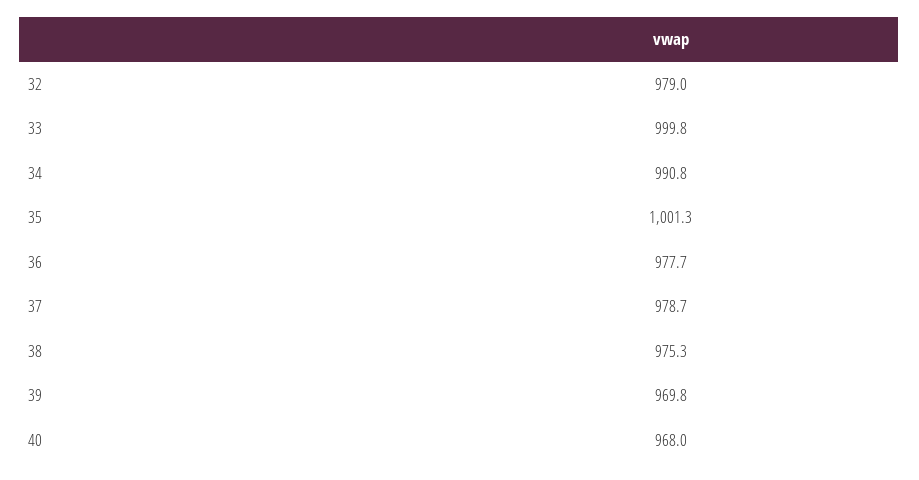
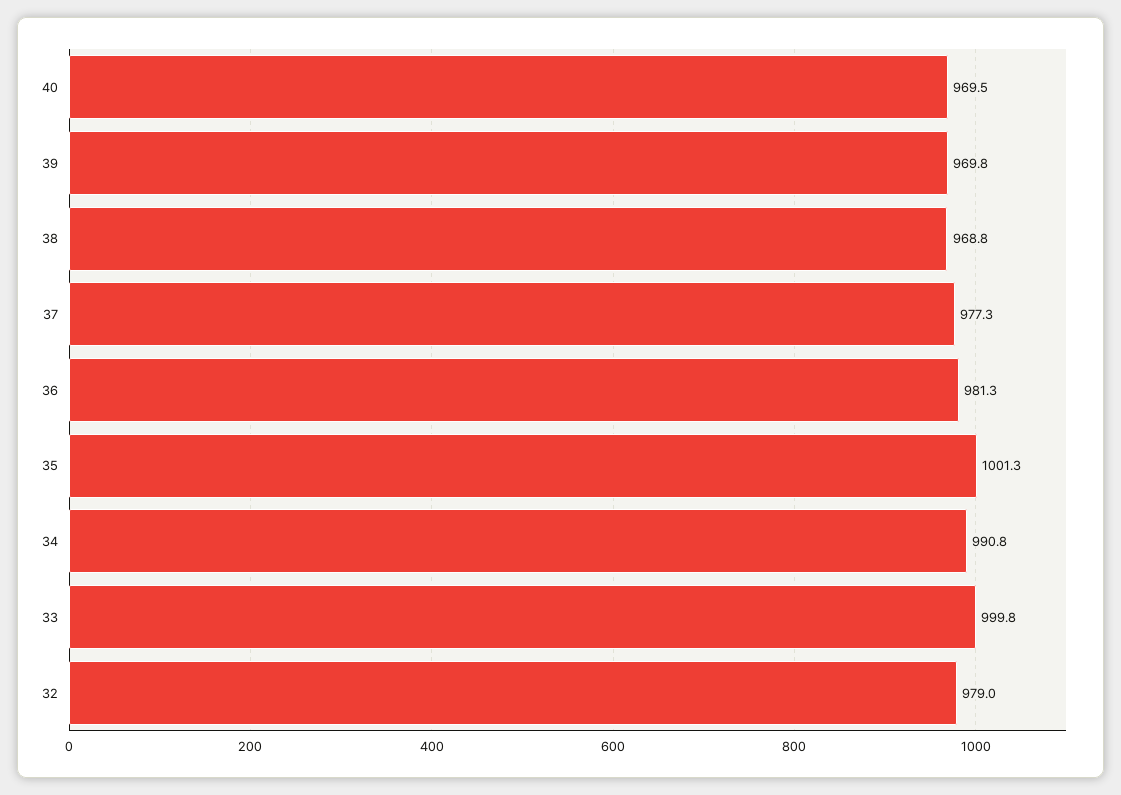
  {
    "32": 979,
    "33": 999.8,
    "34": 990.8,
    "35": 1001.3,
-   "36": 977.7,
+   "36": 981.3,
-   "37": 978.7,
+   "37": 977.3,
-   "38": 975.3,
+   "38": 968.8,
    "39": 969.8,
-   "40": 968
+   "40": 969.5
  }

